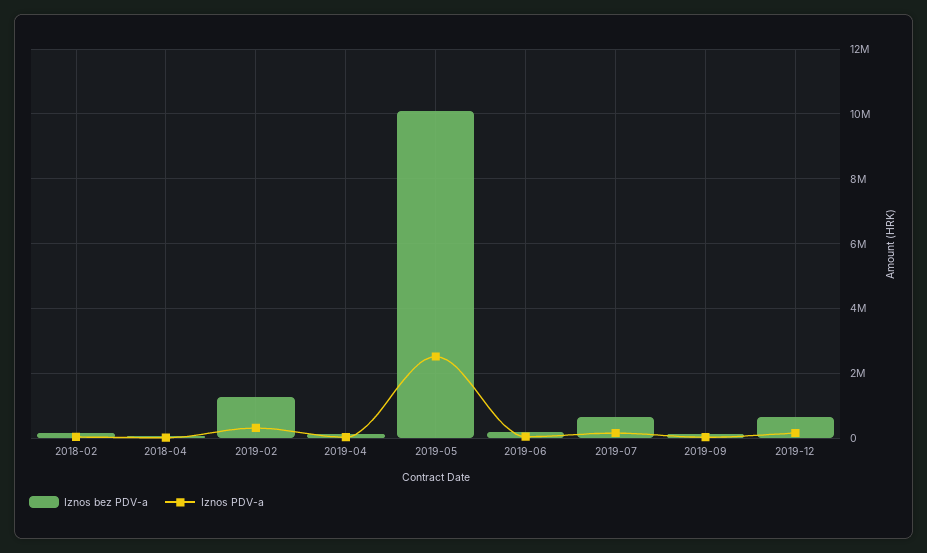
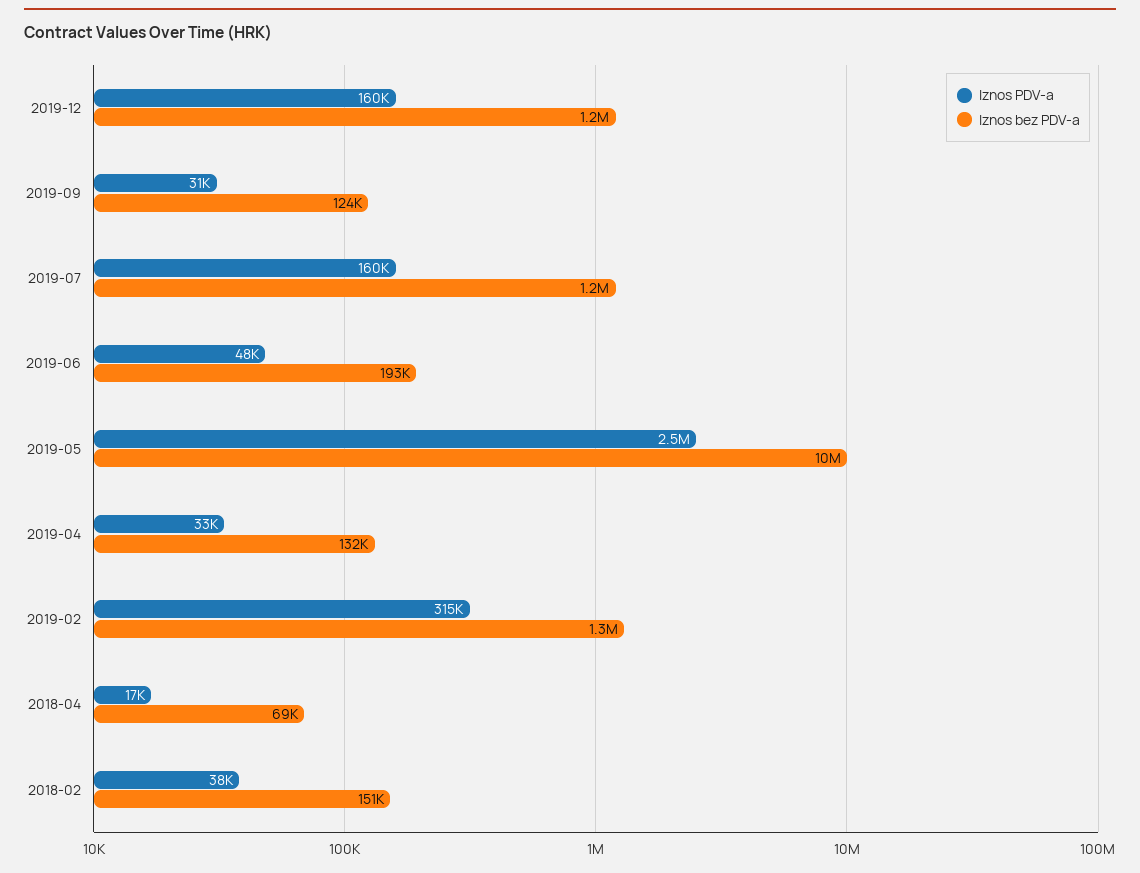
  {
    "Iznos bez PDV-a": {
      "2018-02": 151000,
      "2018-04": 69000,
      "2019-02": 1300000,
      "2019-04": 132000,
      "2019-05": 10000000,
      "2019-06": 193000,
-     "2019-07": 600000,
+     "2019-07": 1200000,
      "2019-09": 124000,
-     "2019-12": 600000
+     "2019-12": 1200000
    },
    "Iznos PDV-a": {
      "2018-02": 38000,
      "2018-04": 17000,
      "2019-02": 315000,
      "2019-04": 33000,
      "2019-05": 2500000,
      "2019-06": 48000,
      "2019-07": 160000,
      "2019-09": 31000,
      "2019-12": 160000
    }
  }

